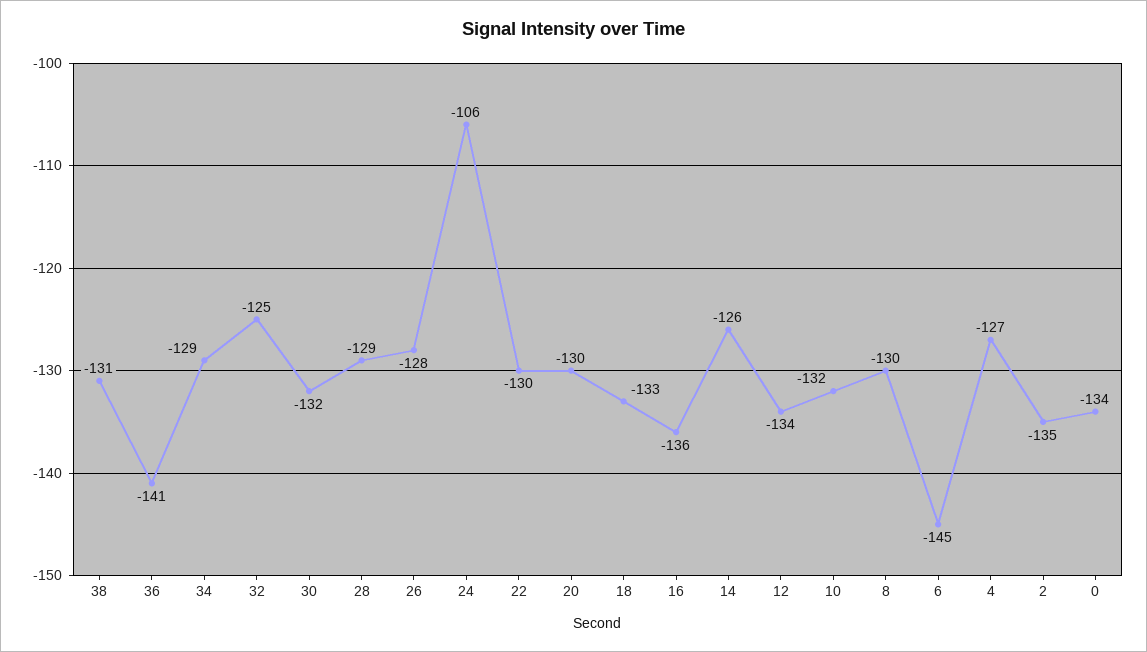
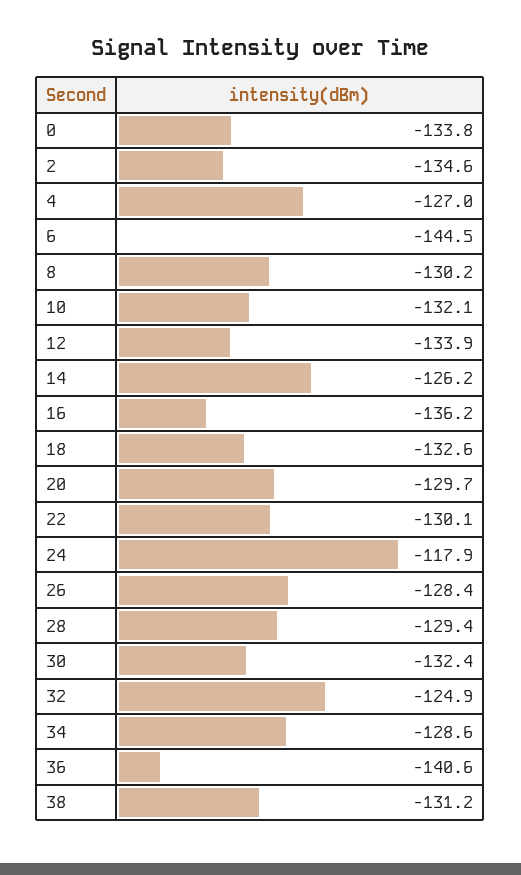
  {
    "38": -131.2,
    "36": -140.6,
    "34": -128.6,
    "32": -124.9,
    "30": -132.4,
    "28": -129.4,
    "26": -128.4,
-   "24": -106,
+   "24": -117.9,
    "22": -130.1,
    "20": -129.7,
    "18": -132.6,
    "16": -136.2,
    "14": -126.2,
    "12": -133.9,
    "10": -132.1,
    "8": -130.2,
    "6": -144.5,
    "4": -127,
    "2": -134.6,
    "0": -133.8
  }

